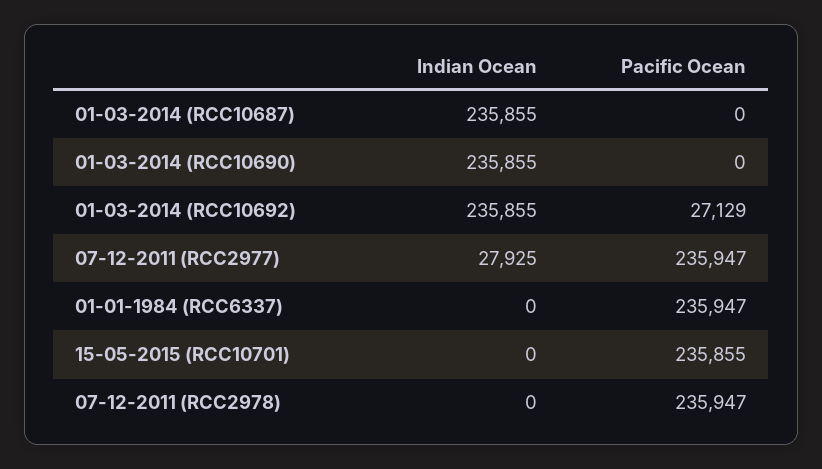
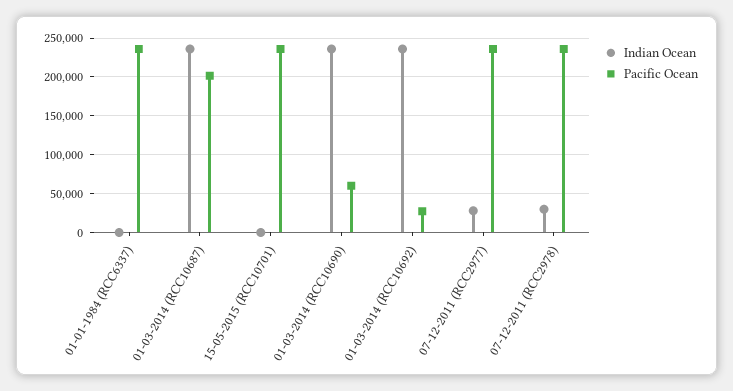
  {
    "Indian Ocean": {
      "01-03-2014 (RCC10687)": 235855,
      "01-03-2014 (RCC10690)": 235855,
      "01-03-2014 (RCC10692)": 235855,
      "07-12-2011 (RCC2977)": 27925,
      "01-01-1984 (RCC6337)": 0,
      "15-05-2015 (RCC10701)": 0,
-     "07-12-2011 (RCC2978)": 0
+     "07-12-2011 (RCC2978)": 30000
    },
    "Pacific Ocean": {
-     "01-03-2014 (RCC10687)": 0,
+     "01-03-2014 (RCC10687)": 200000,
-     "01-03-2014 (RCC10690)": 0,
+     "01-03-2014 (RCC10690)": 60000,
      "01-03-2014 (RCC10692)": 27129,
      "07-12-2011 (RCC2977)": 235947,
      "01-01-1984 (RCC6337)": 235947,
      "15-05-2015 (RCC10701)": 235855,
      "07-12-2011 (RCC2978)": 235947
    }
  }

